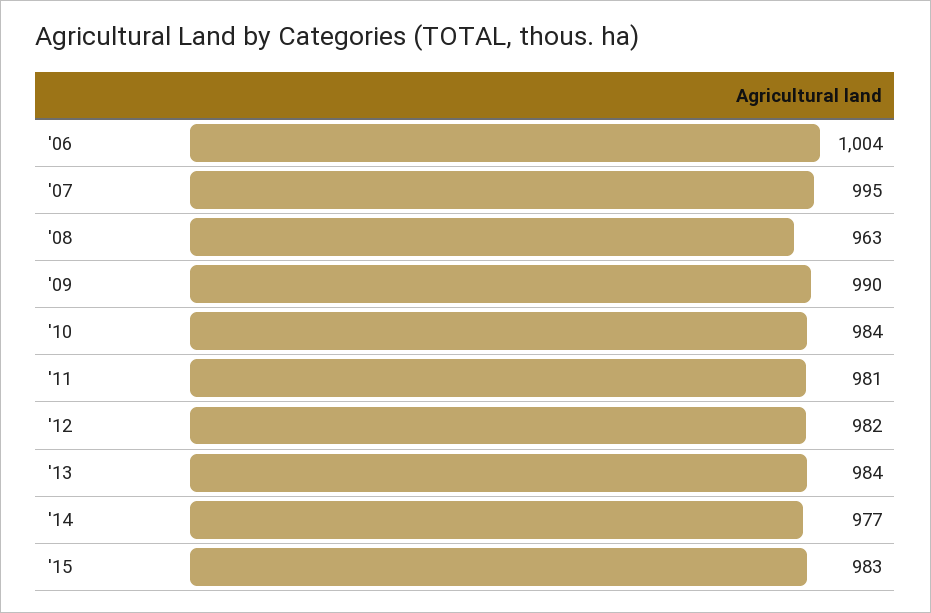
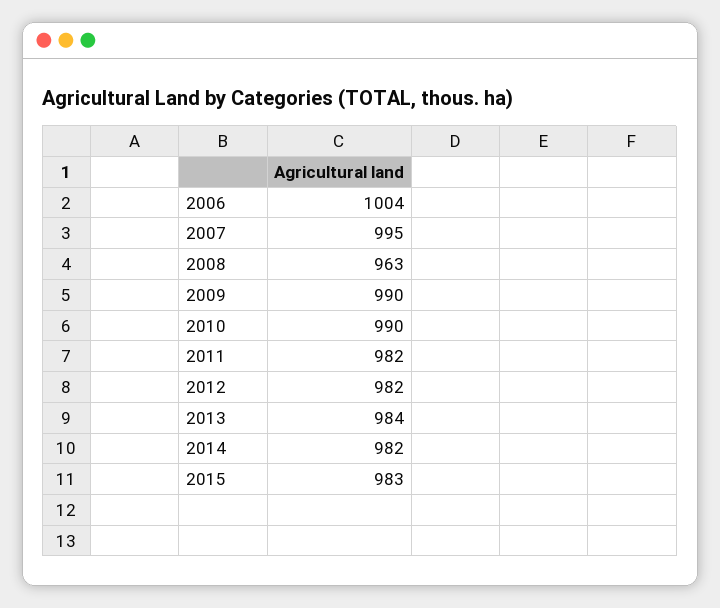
  {
    "'06": 1004,
    "'07": 995,
    "'08": 963,
    "'09": 990,
-   "'10": 984,
+   "'10": 990,
-   "'11": 981,
+   "'11": 982,
    "'12": 982,
    "'13": 984,
-   "'14": 977,
+   "'14": 982,
    "'15": 983
  }

